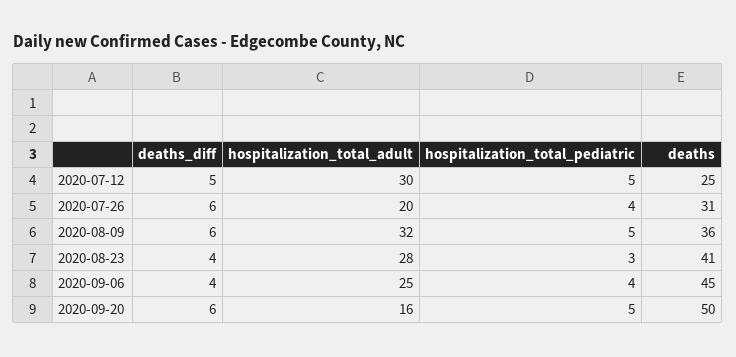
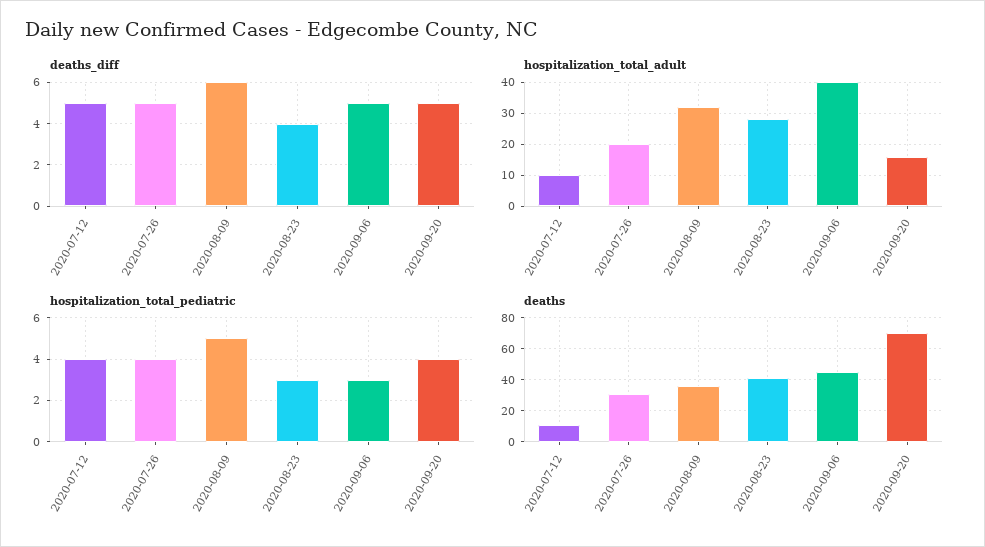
  {
    "deaths_diff": {
      "2020-07-12": 5,
-     "2020-07-26": 6,
+     "2020-07-26": 5,
      "2020-08-09": 6,
      "2020-08-23": 4,
-     "2020-09-06": 4,
+     "2020-09-06": 5,
-     "2020-09-20": 6
+     "2020-09-20": 5
    },
    "hospitalization_total_adult": {
-     "2020-07-12": 30,
+     "2020-07-12": 10,
      "2020-07-26": 20,
      "2020-08-09": 32,
      "2020-08-23": 28,
-     "2020-09-06": 25,
+     "2020-09-06": 40,
      "2020-09-20": 16
    },
    "hospitalization_total_pediatric": {
-     "2020-07-12": 5,
+     "2020-07-12": 4,
      "2020-07-26": 4,
      "2020-08-09": 5,
      "2020-08-23": 3,
-     "2020-09-06": 4,
+     "2020-09-06": 3,
-     "2020-09-20": 5
+     "2020-09-20": 4
    },
    "deaths": {
-     "2020-07-12": 25,
+     "2020-07-12": 10,
      "2020-07-26": 31,
      "2020-08-09": 36,
      "2020-08-23": 41,
      "2020-09-06": 45,
-     "2020-09-20": 50
+     "2020-09-20": 70
    }
  }

